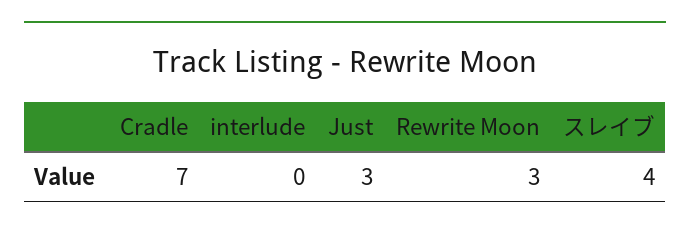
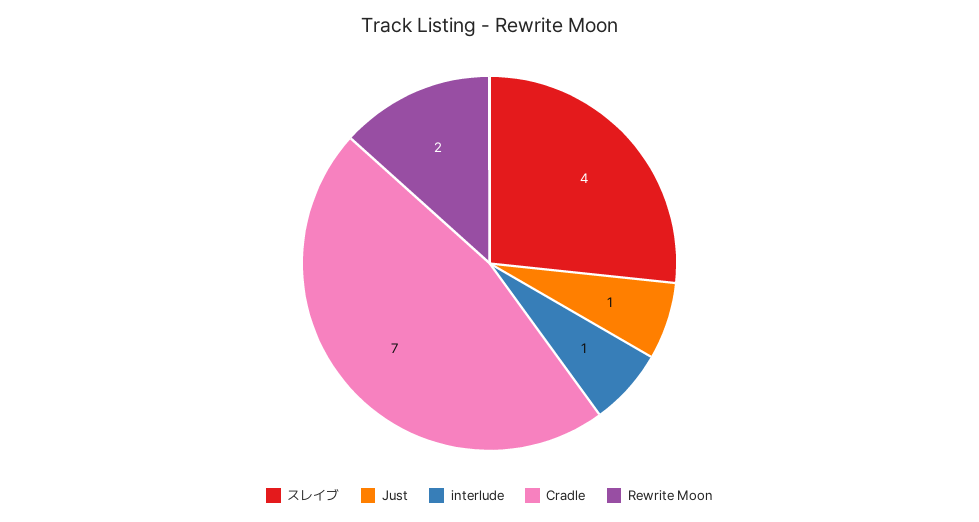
  {
    "Cradle": 7,
-   "interlude": 0,
+   "interlude": 1,
-   "Just": 3,
+   "Just": 1,
-   "Rewrite Moon": 3,
+   "Rewrite Moon": 2,
    "スレイブ": 4
  }

